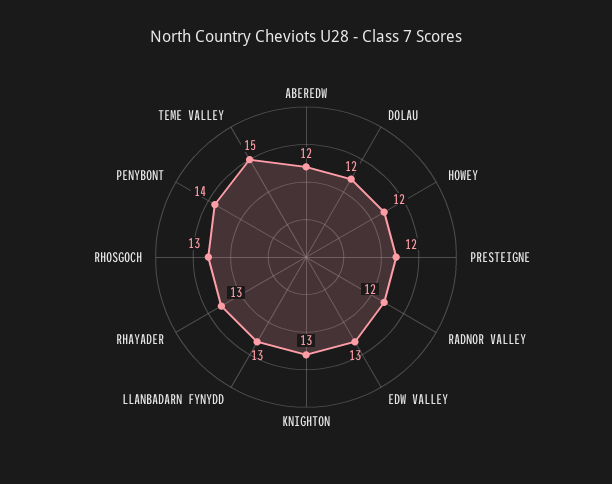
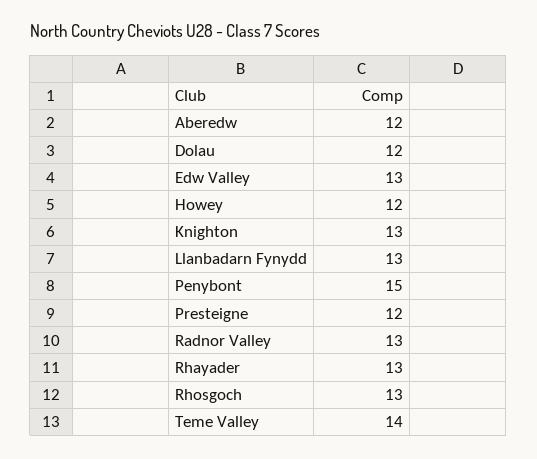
  {
    "ABEREDW": 12,
    "DOLAU": 12,
    "HOWEY": 12,
    "PRESTEIGNE": 12,
-   "RADNOR VALLEY": 12,
+   "RADNOR VALLEY": 13,
    "EDW VALLEY": 13,
    "KNIGHTON": 13,
    "LLANBADARN FYNYDD": 13,
    "RHAYADER": 13,
    "RHOSGOCH": 13,
-   "PENYBONT": 14,
+   "PENYBONT": 15,
-   "TEME VALLEY": 15
+   "TEME VALLEY": 14
  }

